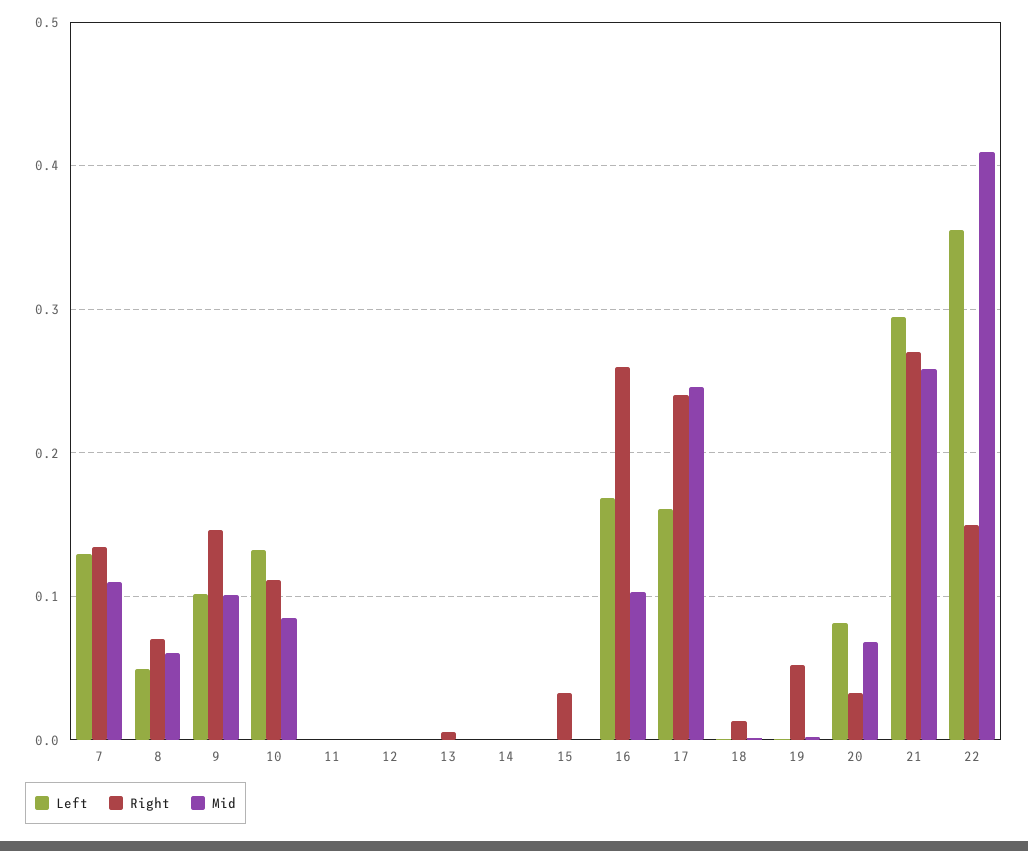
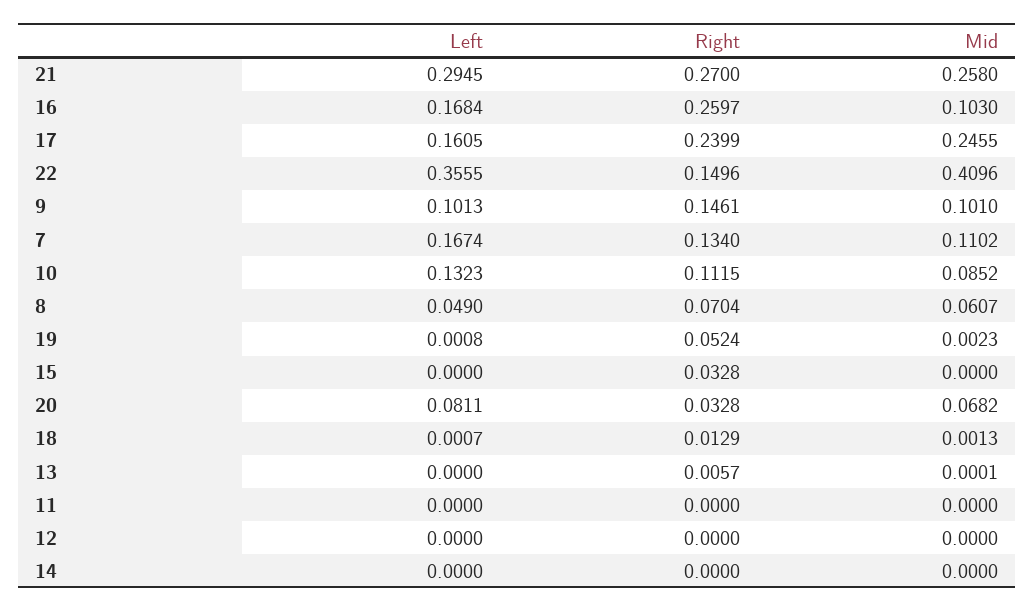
  {
    "Left": {
-     "7": 0.13,
+     "7": 0.1674,
      "8": 0.049,
      "9": 0.1013,
      "10": 0.1323,
      "11": 0,
      "12": 0,
      "13": 0,
      "14": 0,
      "15": 0,
      "16": 0.1684,
      "17": 0.1605,
      "18": 0.0007,
      "19": 0.0008,
      "20": 0.0811,
      "21": 0.2945,
      "22": 0.3555
    },
    "Right": {
      "7": 0.134,
      "8": 0.0704,
      "9": 0.1461,
      "10": 0.1115,
      "11": 0,
      "12": 0,
      "13": 0.0057,
      "14": 0,
      "15": 0.0328,
      "16": 0.2597,
      "17": 0.2399,
      "18": 0.0129,
      "19": 0.0524,
      "20": 0.0328,
      "21": 0.27,
      "22": 0.1496
    },
    "Mid": {
      "7": 0.1102,
      "8": 0.0607,
      "9": 0.101,
      "10": 0.0852,
      "11": 0,
      "12": 0,
      "13": 0.0001,
      "14": 0,
      "15": 0,
      "16": 0.103,
      "17": 0.2455,
      "18": 0.0013,
      "19": 0.0023,
      "20": 0.0682,
      "21": 0.258,
      "22": 0.4096
    }
  }

